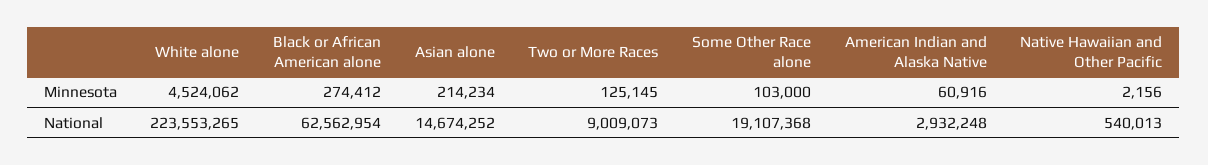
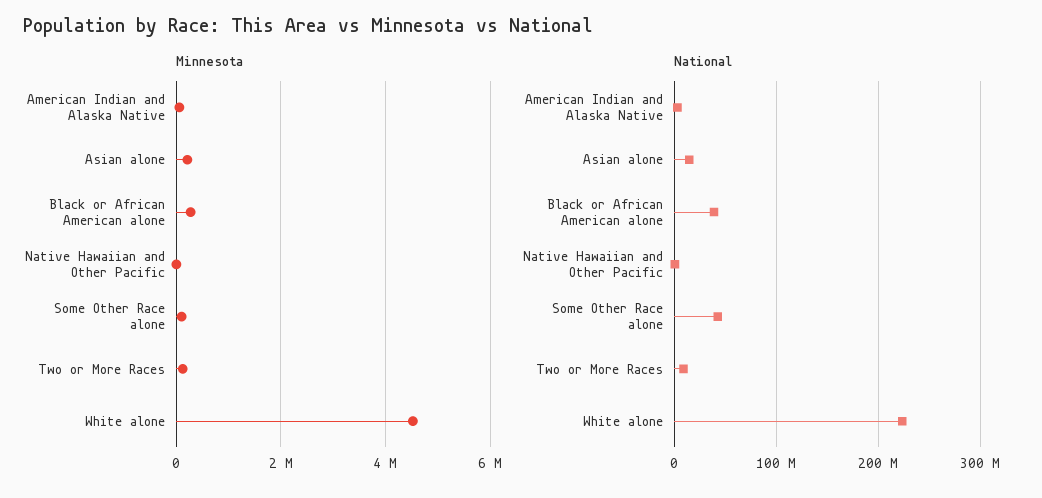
  {
    "Minnesota": {
      "White alone": 4524062,
      "Black or African American alone": 274412,
      "Asian alone": 214234,
      "Two or More Races": 125145,
      "Some Other Race alone": 103000,
      "American Indian and Alaska Native": 60916,
      "Native Hawaiian and Other Pacific": 2156
    },
    "National": {
      "White alone": 223553265,
-     "Black or African American alone": 62562954,
+     "Black or African American alone": 40000000,
      "Asian alone": 14674252,
      "Two or More Races": 9009073,
-     "Some Other Race alone": 19107368,
+     "Some Other Race alone": 40000000,
      "American Indian and Alaska Native": 2932248,
      "Native Hawaiian and Other Pacific": 540013
    }
  }

